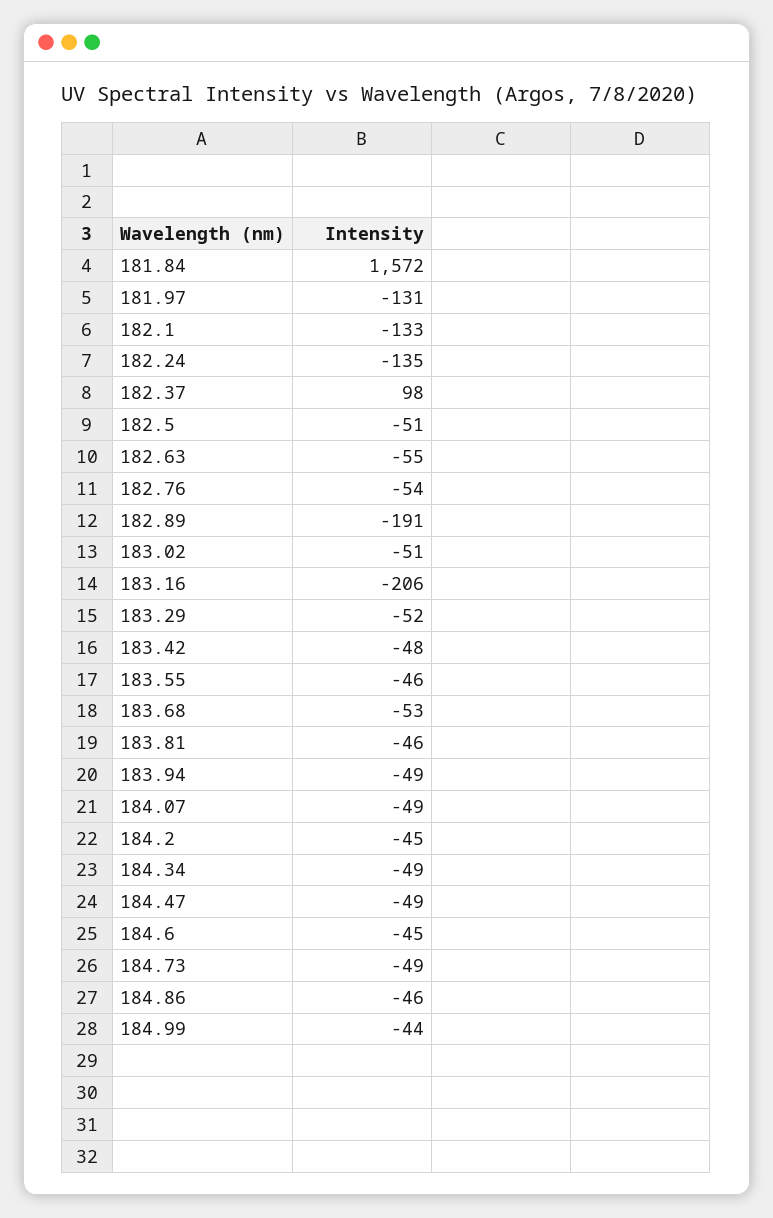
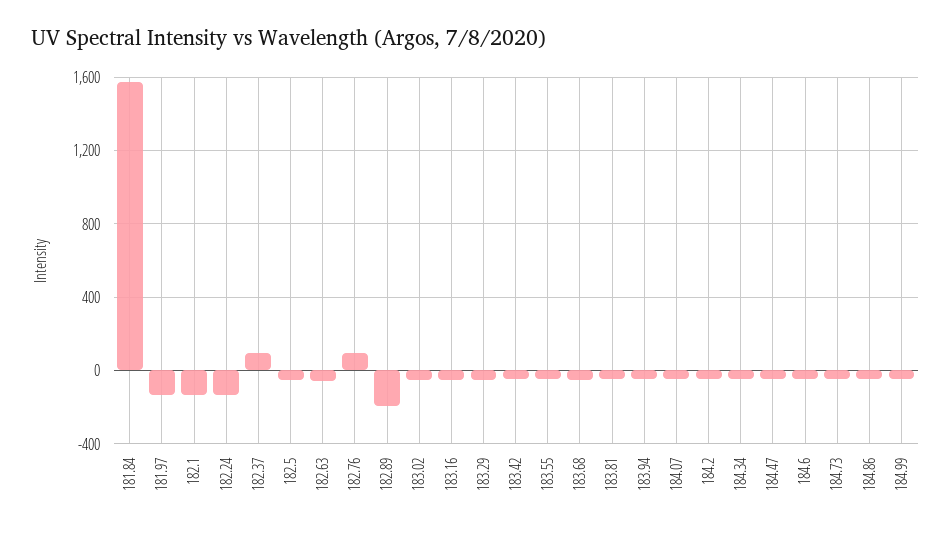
  {
    "181.84": 1572,
    "181.97": -131,
    "182.1": -133,
    "182.24": -135,
    "182.37": 98,
    "182.5": -51,
    "182.63": -55,
-   "182.76": -54,
+   "182.76": 100,
    "182.89": -191,
    "183.02": -51,
-   "183.16": -206,
+   "183.16": -50,
    "183.29": -52,
    "183.42": -48,
    "183.55": -46,
    "183.68": -53,
    "183.81": -46,
    "183.94": -49,
    "184.07": -49,
    "184.2": -45,
    "184.34": -49,
    "184.47": -49,
    "184.6": -45,
    "184.73": -49,
    "184.86": -46,
    "184.99": -44
  }

